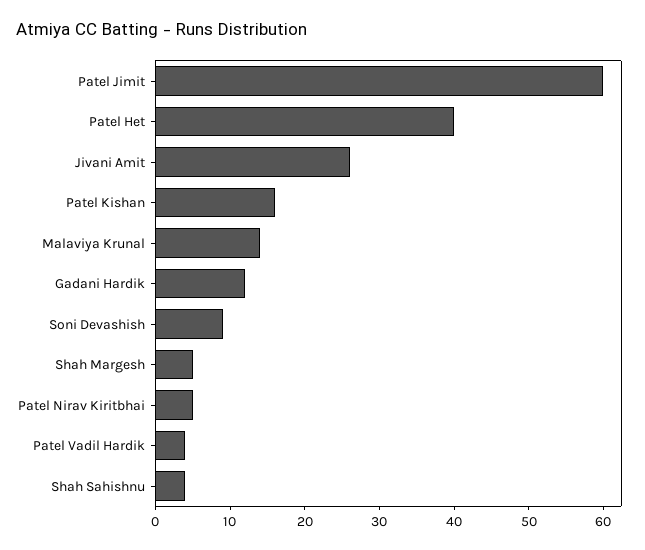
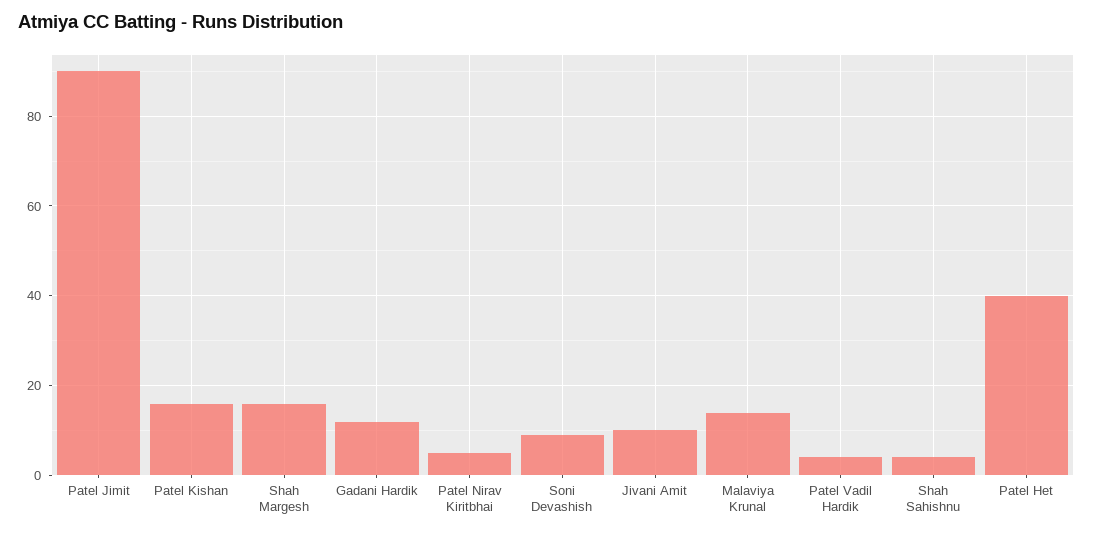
  {
-   "Patel Jimit": 60,
+   "Patel Jimit": 90,
    "Patel Het": 40,
-   "Jivani Amit": 25,
+   "Jivani Amit": 10,
    "Patel Kishan": 15,
    "Malaviya Krunal": 15,
    "Gadani Hardik": 10,
    "Soni Devashish": 10,
-   "Shah Margesh": 5,
+   "Shah Margesh": 15,
    "Patel Nirav Kiritbhai": 5,
    "Patel Vadil Hardik": 5,
    "Shah Sahishnu": 5
  }

